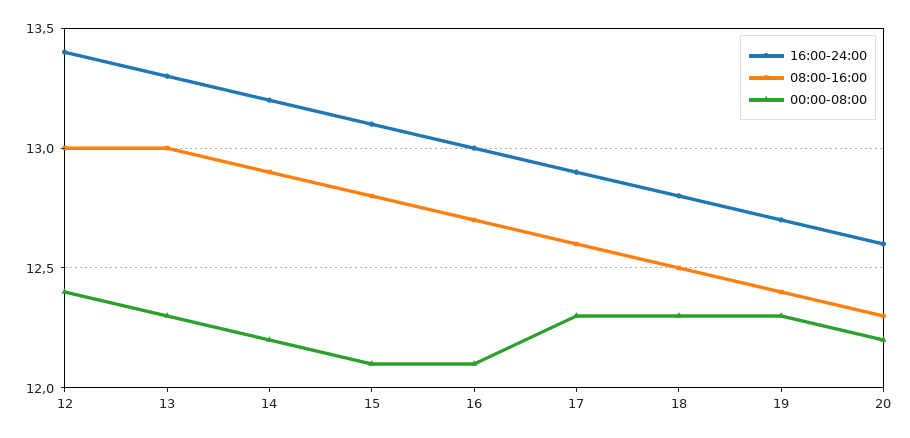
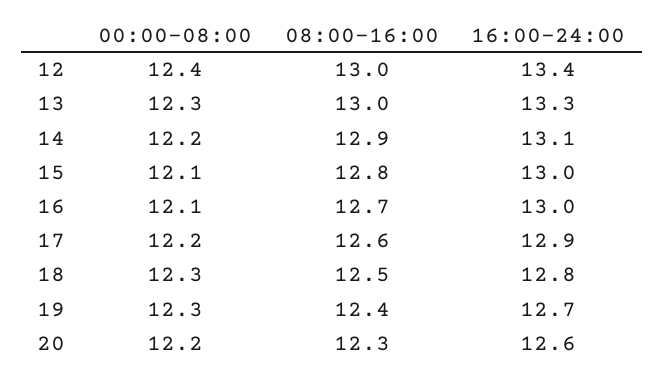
  {
    "16:00-24:00": {
      "12": 13.4,
      "13": 13.3,
-     "14": 13.2,
+     "14": 13.1,
-     "15": 13.1,
+     "15": 13,
      "16": 13,
      "17": 12.9,
      "18": 12.8,
      "19": 12.7,
      "20": 12.6
    },
    "08:00-16:00": {
      "12": 13,
      "13": 13,
      "14": 12.9,
      "15": 12.8,
      "16": 12.7,
      "17": 12.6,
      "18": 12.5,
      "19": 12.4,
      "20": 12.3
    },
    "00:00-08:00": {
      "12": 12.4,
      "13": 12.3,
      "14": 12.2,
      "15": 12.1,
      "16": 12.1,
-     "17": 12.3,
+     "17": 12.2,
      "18": 12.3,
      "19": 12.3,
      "20": 12.2
    }
  }

